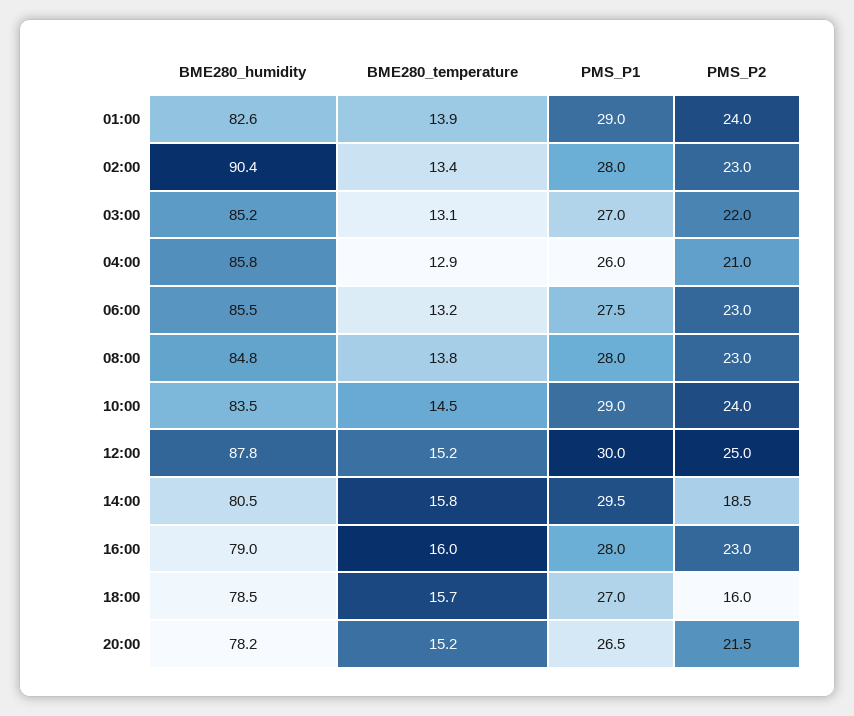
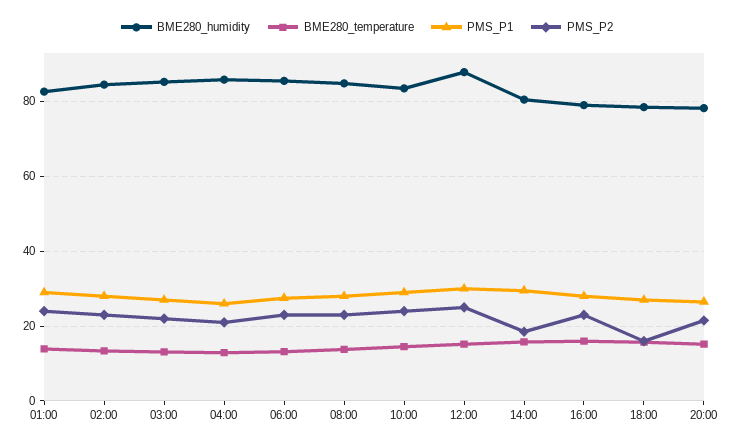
  {
    "BME280_humidity": {
      "01:00": 82.6,
-     "02:00": 90.4,
+     "02:00": 84,
      "03:00": 85.2,
      "04:00": 85.8,
      "06:00": 85.5,
      "08:00": 84.8,
      "10:00": 83.5,
      "12:00": 87.8,
      "14:00": 80.5,
      "16:00": 79,
      "18:00": 78.5,
      "20:00": 78.2
    },
    "BME280_temperature": {
      "01:00": 13.9,
      "02:00": 13.4,
      "03:00": 13.1,
      "04:00": 12.9,
      "06:00": 13.2,
      "08:00": 13.8,
      "10:00": 14.5,
      "12:00": 15.2,
      "14:00": 15.8,
      "16:00": 16,
      "18:00": 15.7,
      "20:00": 15.2
    },
    "PMS_P1": {
      "01:00": 29,
      "02:00": 28,
      "03:00": 27,
      "04:00": 26,
      "06:00": 27.5,
      "08:00": 28,
      "10:00": 29,
      "12:00": 30,
      "14:00": 29.5,
      "16:00": 28,
      "18:00": 27,
      "20:00": 26.5
    },
    "PMS_P2": {
      "01:00": 24,
      "02:00": 23,
      "03:00": 22,
      "04:00": 21,
      "06:00": 23,
      "08:00": 23,
      "10:00": 24,
      "12:00": 25,
      "14:00": 18.5,
      "16:00": 23,
      "18:00": 16,
      "20:00": 21.5
    }
  }

